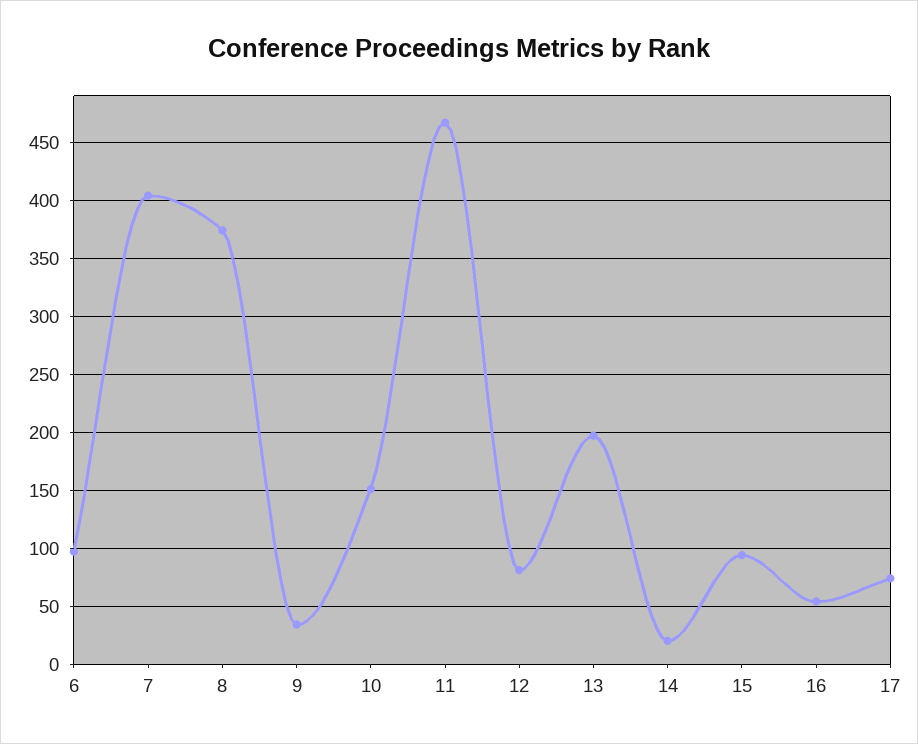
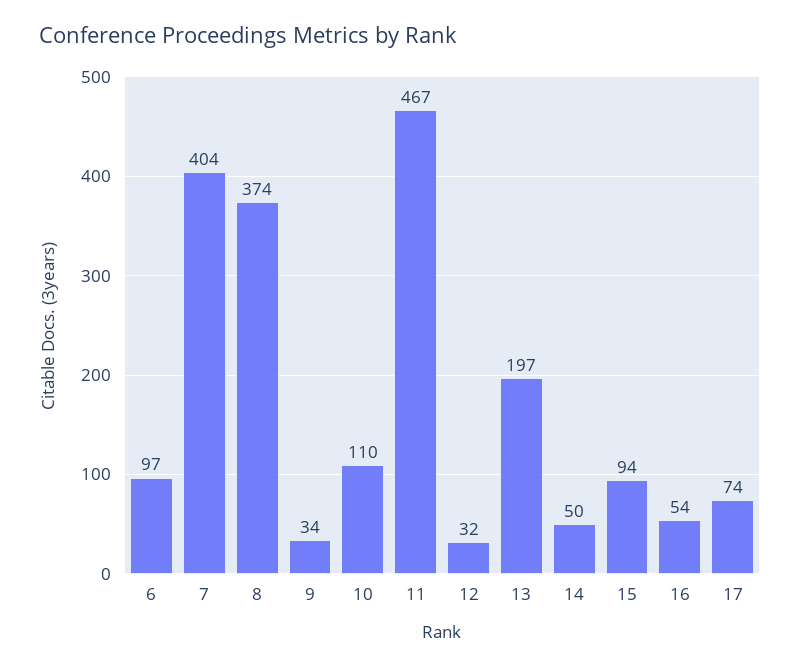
  {
    "6": 97,
    "7": 404,
    "8": 374,
    "9": 34,
-   "10": 150,
+   "10": 110,
    "11": 467,
-   "12": 80,
+   "12": 32,
    "13": 197,
-   "14": 20,
+   "14": 50,
    "15": 94,
    "16": 54,
    "17": 74
  }

